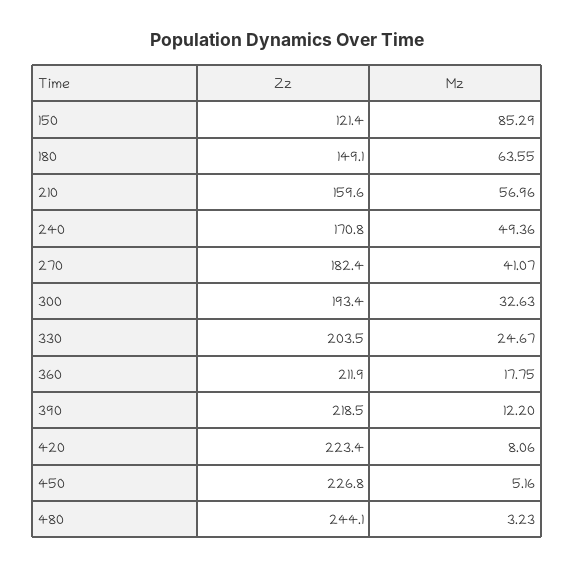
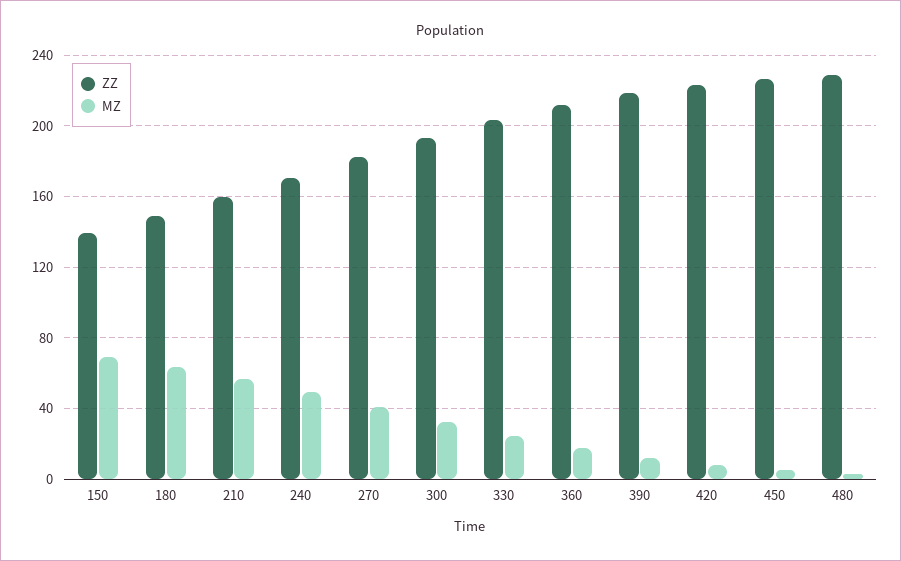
  {
    "Zz": {
-     "150": 121.4,
+     "150": 140,
      "180": 149.1,
      "210": 159.6,
      "240": 170.8,
      "270": 182.4,
      "300": 193.4,
      "330": 203.5,
      "360": 211.9,
      "390": 218.5,
      "420": 223.4,
      "450": 226.8,
-     "480": 244.1
+     "480": 230
    },
    "Mz": {
-     "150": 85.29,
+     "150": 70,
      "180": 63.55,
      "210": 56.96,
      "240": 49.36,
      "270": 41.07,
      "300": 32.63,
      "330": 24.67,
      "360": 17.75,
      "390": 12.2,
      "420": 8.06,
      "450": 5.16,
      "480": 3.23
    }
  }

